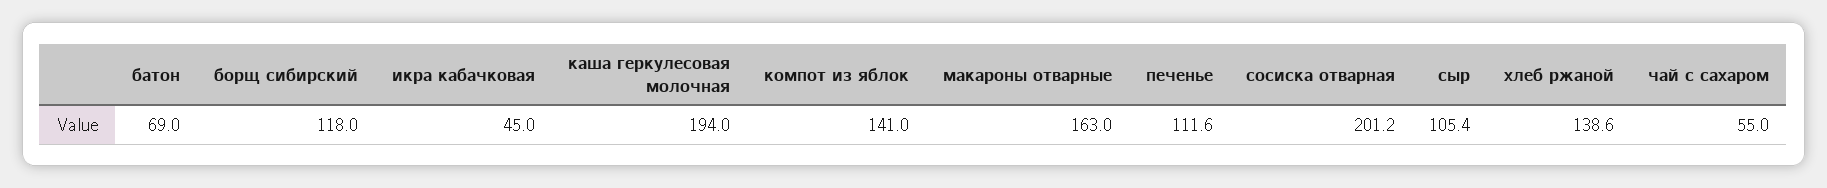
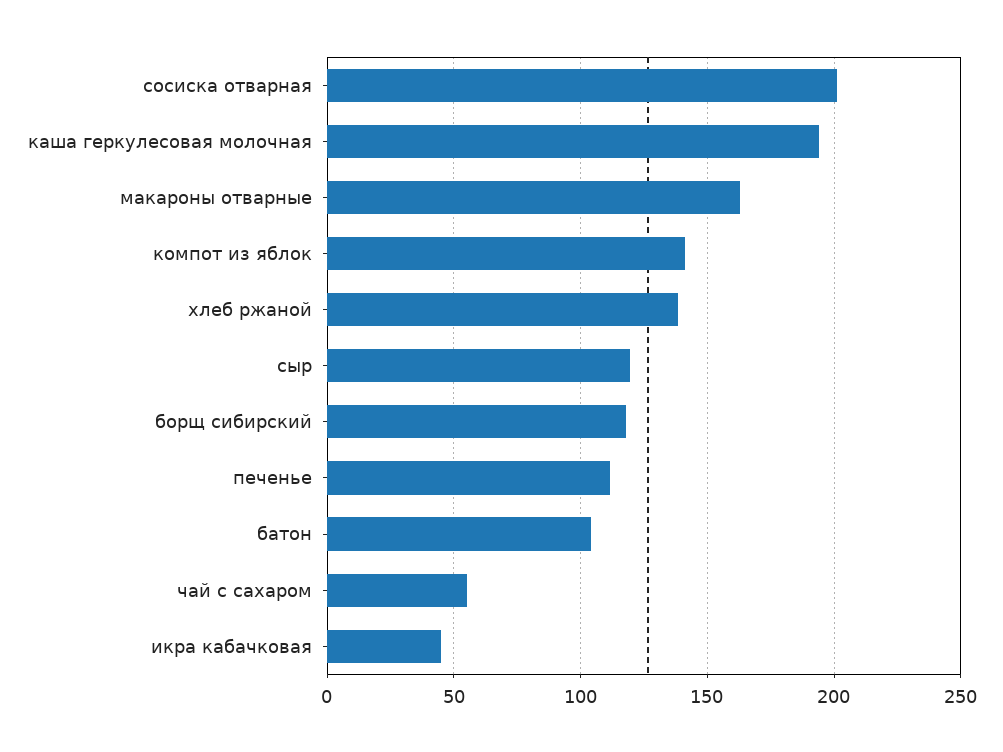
  {
-   "батон": 69,
+   "батон": 105,
    "борщ сибирский": 118,
    "икра кабачковая": 45,
    "каша геркулесовая молочная": 194,
    "компот из яблок": 141,
    "макароны отварные": 163,
    "печенье": 111.6,
    "сосиска отварная": 201.2,
-   "сыр": 105.4,
+   "сыр": 120,
    "хлеб ржаной": 138.6,
    "чай с сахаром": 55
  }

